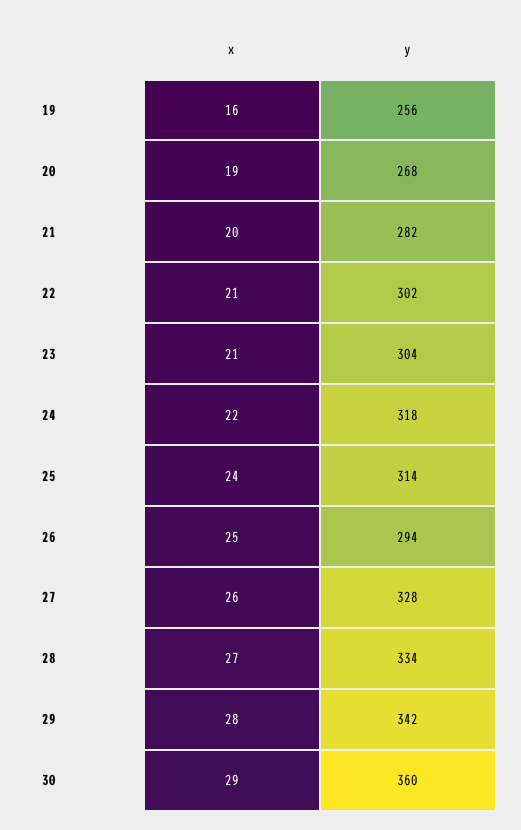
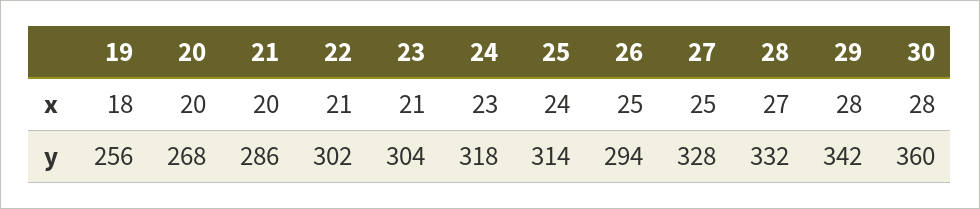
  {
    "x": {
-     "19": 16,
+     "19": 18,
-     "20": 19,
+     "20": 20,
      "21": 20,
      "22": 21,
      "23": 21,
-     "24": 22,
+     "24": 23,
      "25": 24,
      "26": 25,
-     "27": 26,
+     "27": 25,
      "28": 27,
      "29": 28,
-     "30": 29
+     "30": 28
    },
    "y": {
      "19": 256,
      "20": 268,
-     "21": 282,
+     "21": 286,
      "22": 302,
      "23": 304,
      "24": 318,
      "25": 314,
      "26": 294,
      "27": 328,
-     "28": 334,
+     "28": 332,
      "29": 342,
      "30": 360
    }
  }

